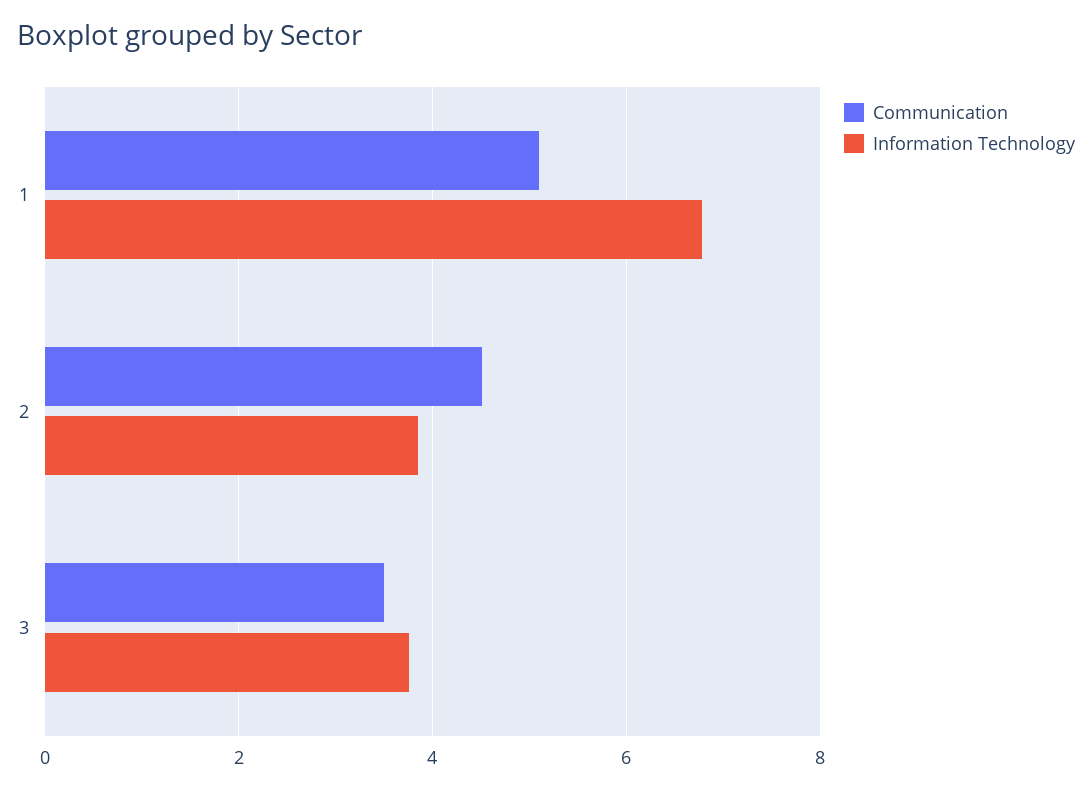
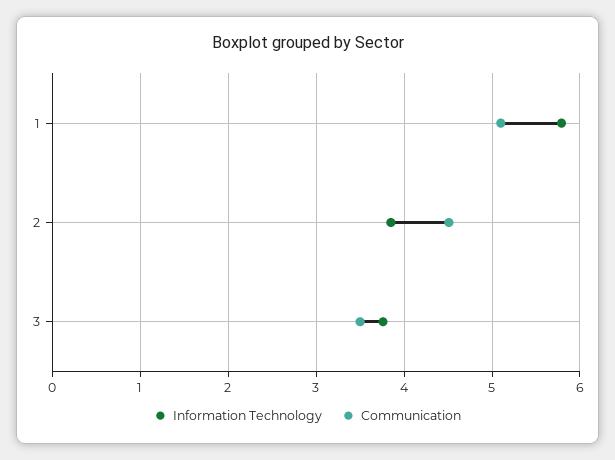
  {
    "Communication": {
      "1": 5.1,
      "2": 4.5,
      "3": 3.5
    },
    "Information Technology": {
-     "1": 6.8,
+     "1": 5.8,
      "2": 3.9,
      "3": 3.8
    }
  }

